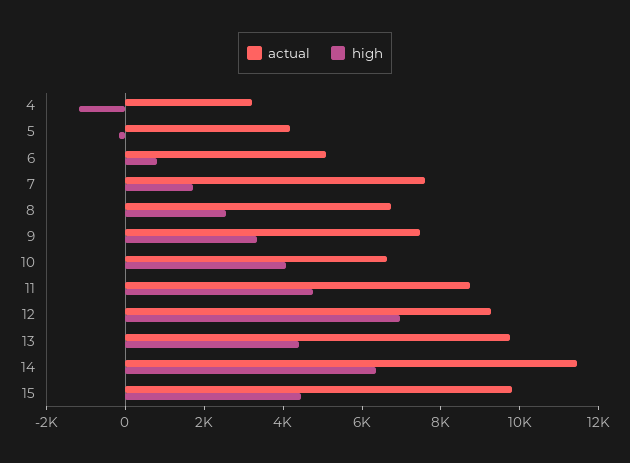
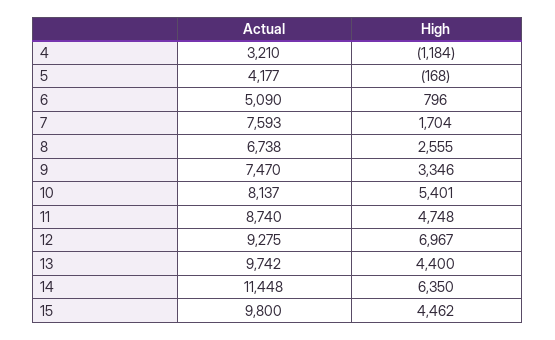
  {
    "actual": {
      "4": 3210,
      "5": 4177,
      "6": 5090,
      "7": 7593,
      "8": 6738,
      "9": 7470,
-     "10": 6500,
+     "10": 8137,
      "11": 8740,
      "12": 9275,
      "13": 9742,
      "14": 11448,
      "15": 9800
    },
    "high": {
      "4": -1184,
      "5": -168,
      "6": 796,
      "7": 1704,
      "8": 2555,
      "9": 3346,
-     "10": 4000,
+     "10": 5401,
      "11": 4748,
      "12": 6967,
      "13": 4400,
      "14": 6350,
      "15": 4462
    }
  }

